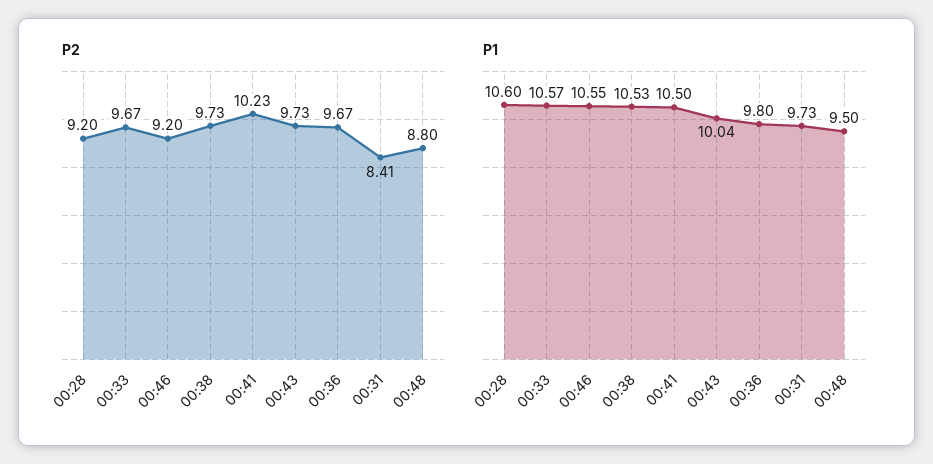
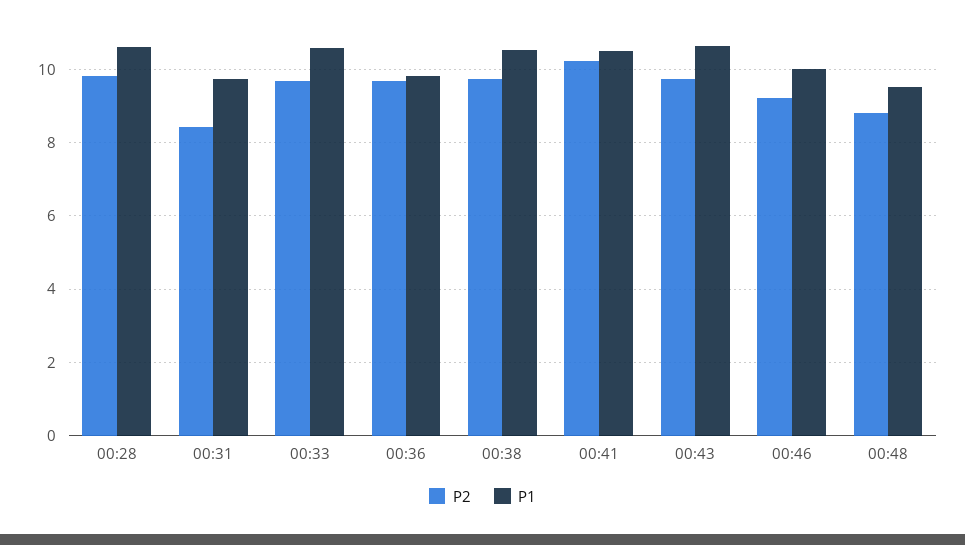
  {
    "P2": {
-     "00:28": 9.2,
+     "00:28": 9.8,
      "00:33": 9.67,
      "00:46": 9.2,
      "00:38": 9.73,
      "00:41": 10.23,
      "00:43": 9.73,
      "00:36": 9.67,
      "00:31": 8.41,
      "00:48": 8.8
    },
    "P1": {
      "00:28": 10.6,
      "00:33": 10.57,
-     "00:46": 10.55,
+     "00:46": 10,
      "00:38": 10.53,
      "00:41": 10.5,
-     "00:43": 10.04,
+     "00:43": 10.6,
      "00:36": 9.8,
      "00:31": 9.73,
      "00:48": 9.5
    }
  }

